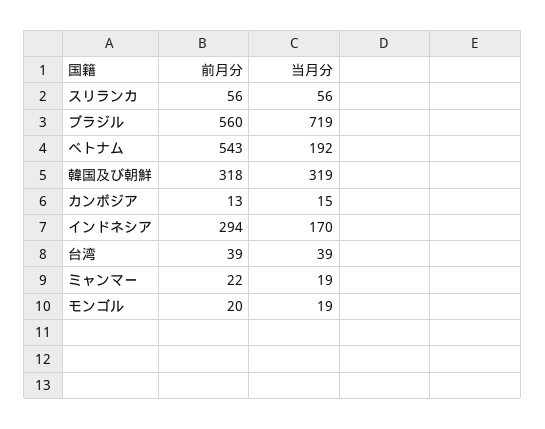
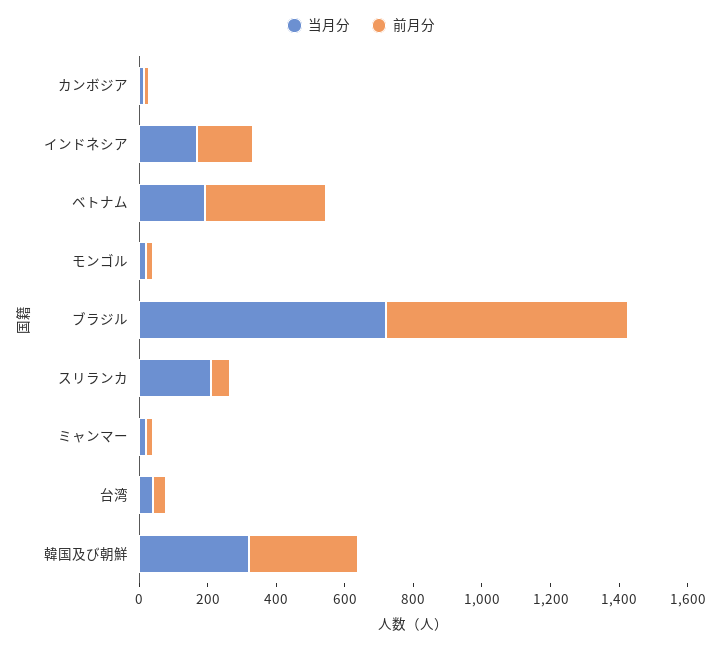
  {
    "前月分": {
      "スリランカ": 56,
-     "ブラジル": 560,
+     "ブラジル": 700,
-     "ベトナム": 543,
+     "ベトナム": 350,
      "韓国及び朝鮮": 318,
      "カンボジア": 13,
-     "インドネシア": 294,
+     "インドネシア": 150,
      "台湾": 39,
      "ミャンマー": 22,
      "モンゴル": 20
    },
    "当月分": {
-     "スリランカ": 56,
+     "スリランカ": 200,
      "ブラジル": 719,
      "ベトナム": 192,
      "韓国及び朝鮮": 319,
      "カンボジア": 15,
      "インドネシア": 170,
      "台湾": 39,
      "ミャンマー": 19,
      "モンゴル": 19
    }
  }

